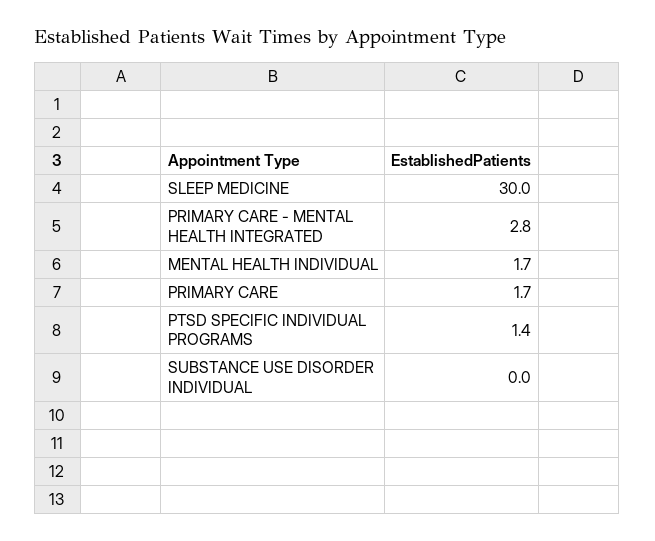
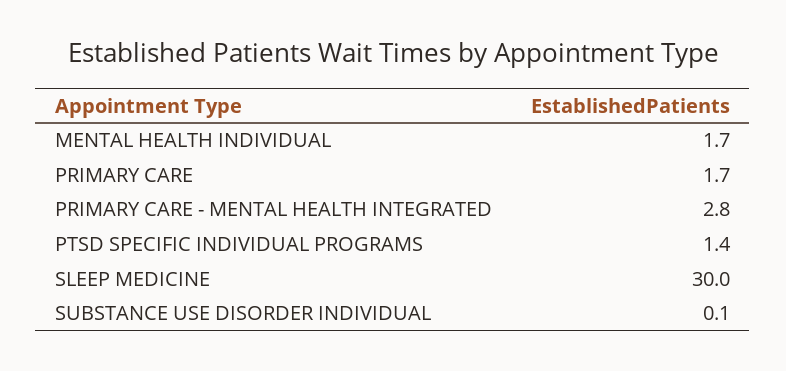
  {
    "SLEEP MEDICINE": 30,
    "PRIMARY CARE - MENTAL HEALTH INTEGRATED": 2.8,
    "MENTAL HEALTH INDIVIDUAL": 1.7,
    "PRIMARY CARE": 1.7,
    "PTSD SPECIFIC INDIVIDUAL PROGRAMS": 1.4,
-   "SUBSTANCE USE DISORDER INDIVIDUAL": 0
+   "SUBSTANCE USE DISORDER INDIVIDUAL": 0.1
  }

